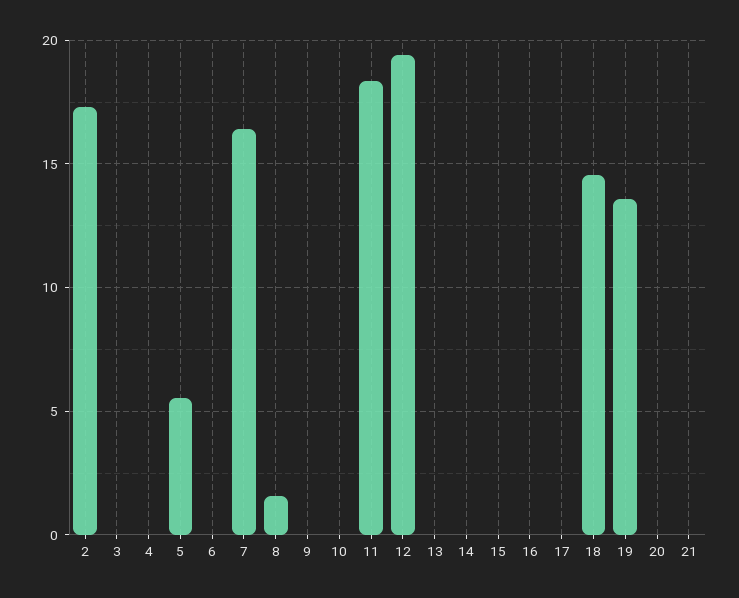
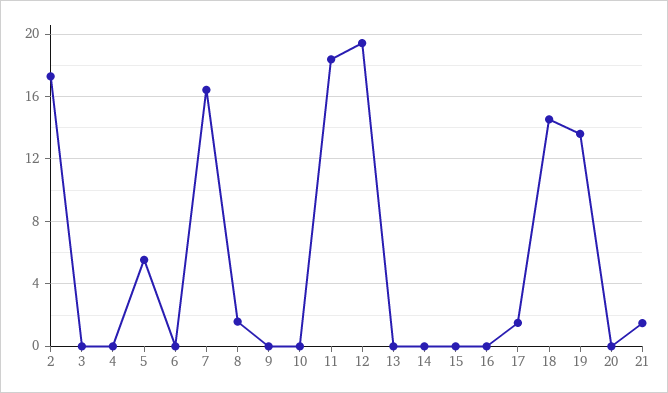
  {
    "2": 17.5,
    "3": 0,
    "4": 0,
    "5": 5.5,
    "6": 0,
    "7": 16.5,
    "8": 1.5,
    "9": 0,
    "10": 0,
    "11": 18.5,
    "12": 19.5,
    "13": 0,
    "14": 0,
    "15": 0,
    "16": 0,
-   "17": 0,
+   "17": 1.5,
    "18": 14.5,
    "19": 13.5,
    "20": 0,
-   "21": 0
+   "21": 1.5
  }

